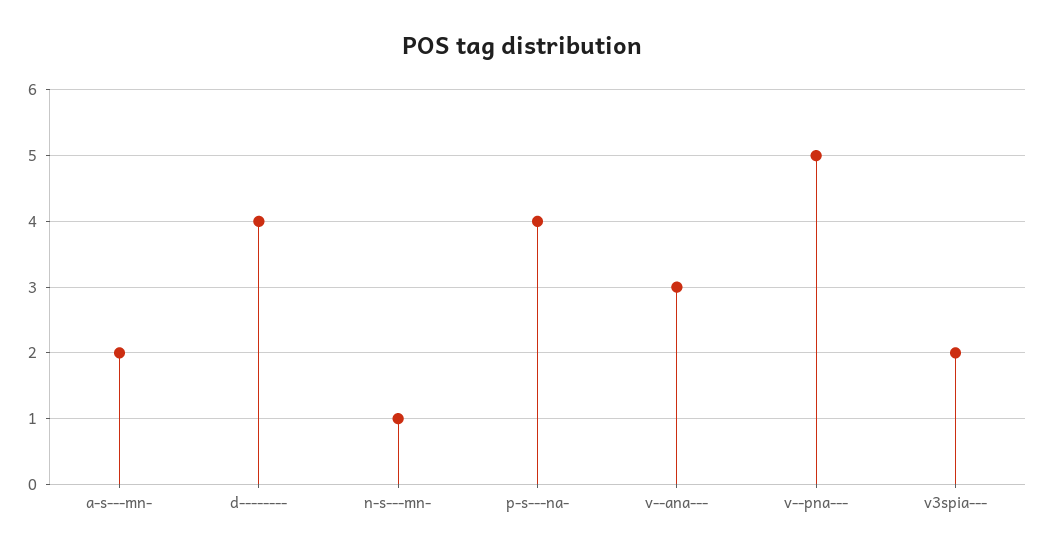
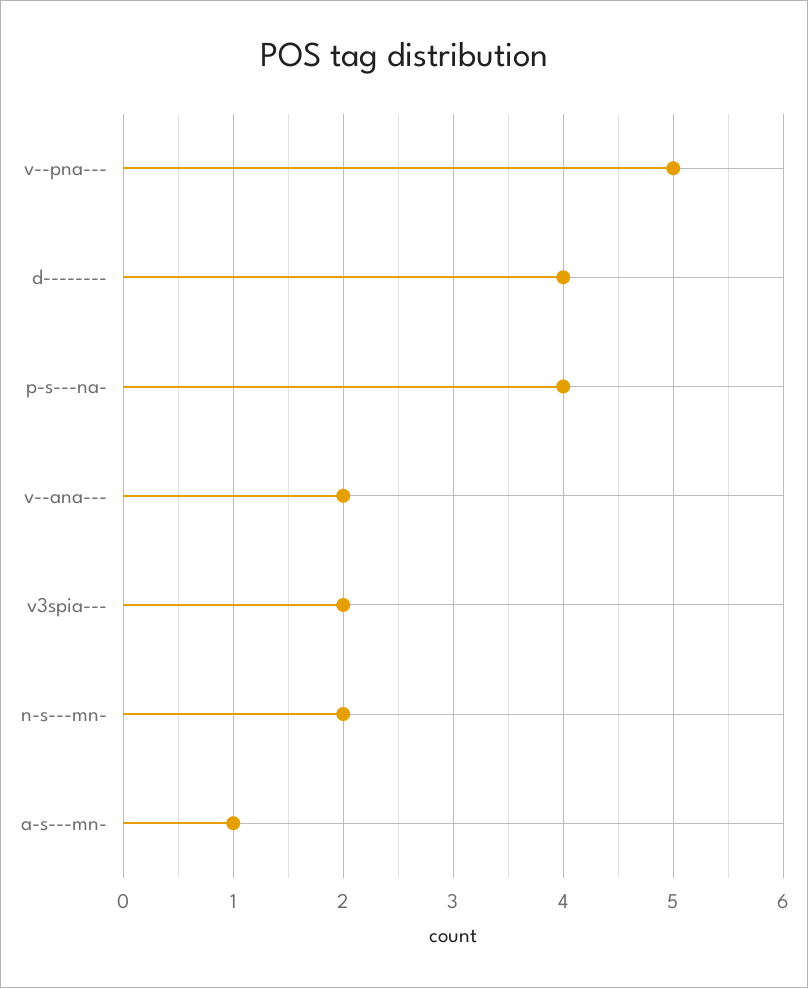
  {
-   "a-s---mn-": 2,
+   "a-s---mn-": 1,
    "d--------": 4,
-   "n-s---mn-": 1,
+   "n-s---mn-": 2,
    "p-s---na-": 4,
-   "v--ana---": 3,
+   "v--ana---": 2,
    "v--pna---": 5,
    "v3spia---": 2
  }

